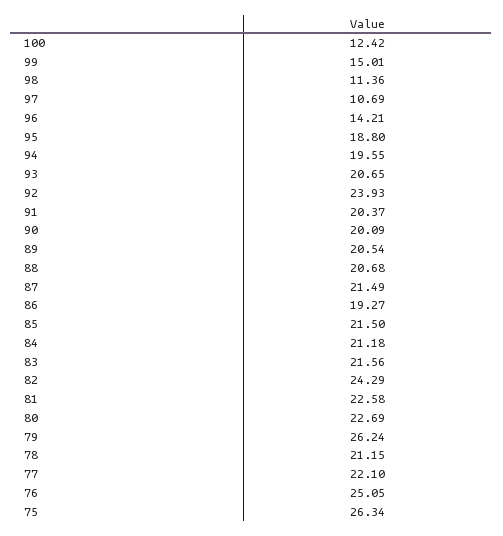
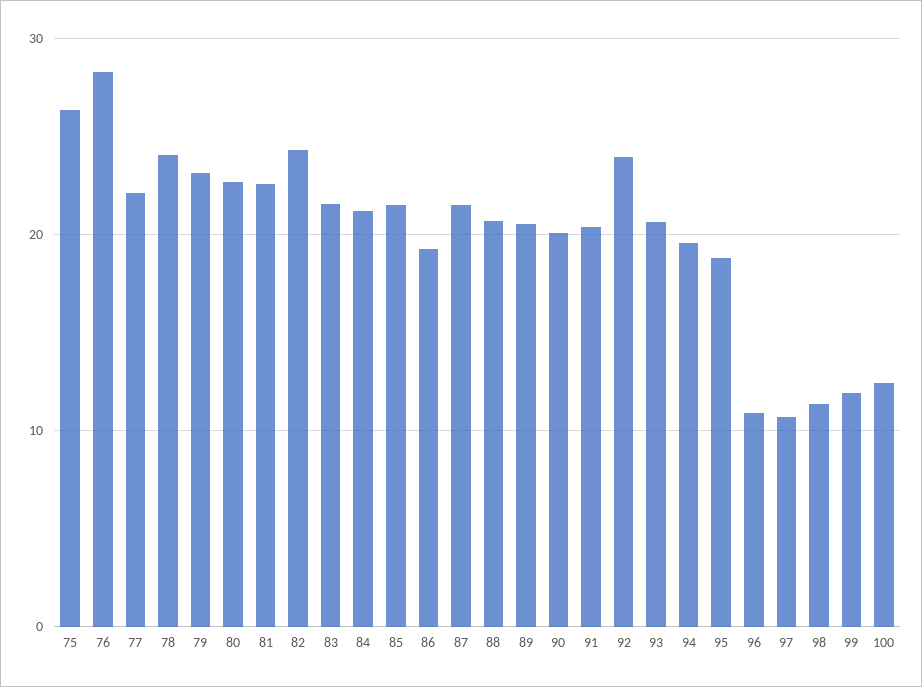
  {
    "100": 12.42,
-   "99": 15.01,
+   "99": 12,
    "98": 11.36,
    "97": 10.69,
-   "96": 14.21,
+   "96": 11,
    "95": 18.8,
    "94": 19.55,
    "93": 20.65,
    "92": 23.93,
    "91": 20.37,
    "90": 20.09,
    "89": 20.54,
    "88": 20.68,
    "87": 21.49,
    "86": 19.27,
    "85": 21.5,
    "84": 21.18,
    "83": 21.56,
    "82": 24.29,
    "81": 22.58,
    "80": 22.69,
-   "79": 26.24,
+   "79": 23,
-   "78": 21.15,
+   "78": 24,
    "77": 22.1,
-   "76": 25.05,
+   "76": 28,
    "75": 26.34
  }

